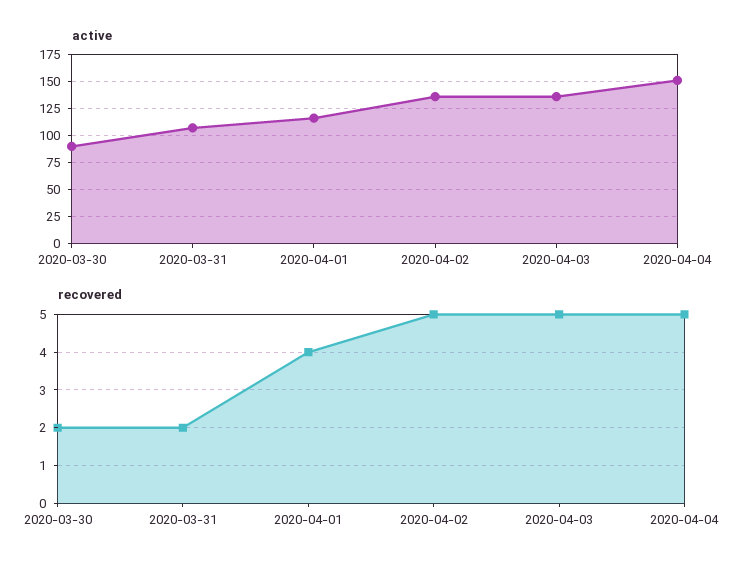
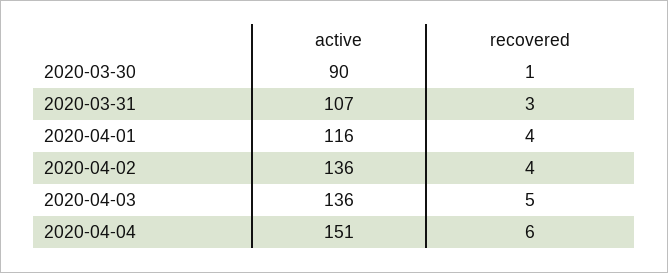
  {
    "active": {
      "2020-03-30": 90,
      "2020-03-31": 107,
      "2020-04-01": 116,
      "2020-04-02": 136,
      "2020-04-03": 136,
      "2020-04-04": 151
    },
    "recovered": {
-     "2020-03-30": 2,
+     "2020-03-30": 1,
-     "2020-03-31": 2,
+     "2020-03-31": 3,
      "2020-04-01": 4,
-     "2020-04-02": 5,
+     "2020-04-02": 4,
      "2020-04-03": 5,
-     "2020-04-04": 5
+     "2020-04-04": 6
    }
  }

